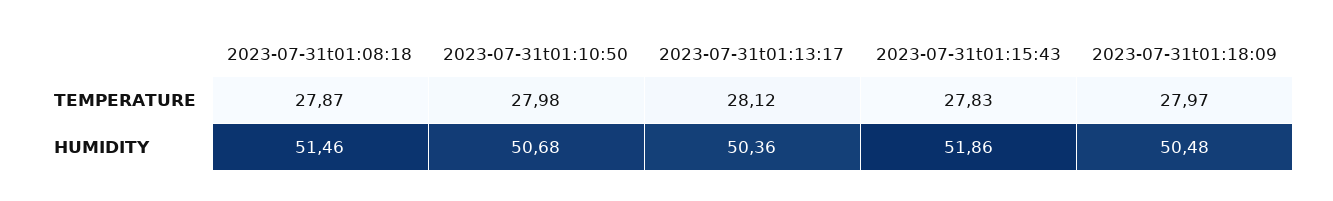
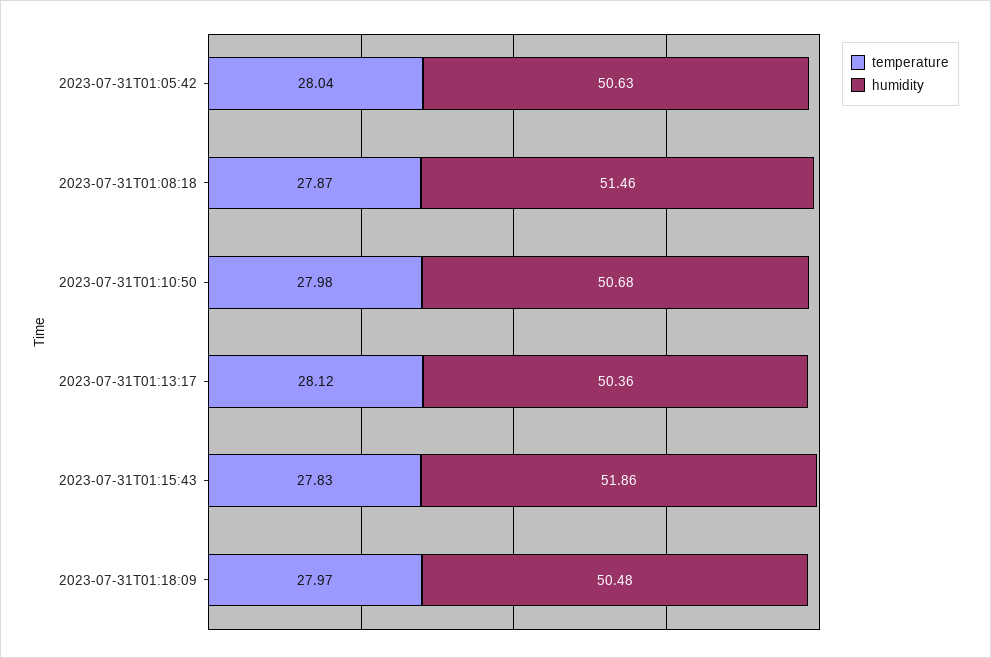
  {
    "TEMPERATURE": {
      "2023-07-31t01:08:18": 27.87,
      "2023-07-31t01:10:50": 27.98,
      "2023-07-31t01:13:17": 28.12,
      "2023-07-31t01:15:43": 27.83,
-     "2023-07-31t01:18:09": 27.97
+     "2023-07-31t01:18:09": 27.97,
+     "2023-07-31T01:05:42": 28.04
    },
    "HUMIDITY": {
      "2023-07-31t01:08:18": 51.46,
      "2023-07-31t01:10:50": 50.68,
      "2023-07-31t01:13:17": 50.36,
      "2023-07-31t01:15:43": 51.86,
-     "2023-07-31t01:18:09": 50.48
+     "2023-07-31t01:18:09": 50.48,
+     "2023-07-31T01:05:42": 50.63
    }
  }

